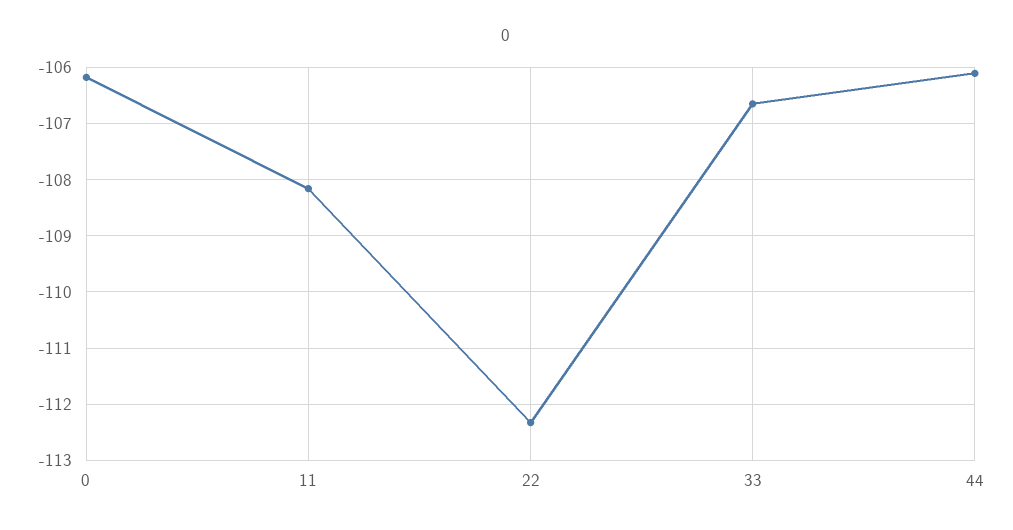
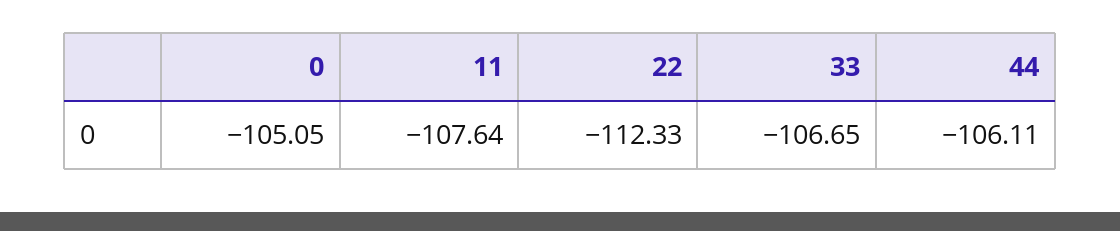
  {
-   "0": -106.2,
+   "0": -105.05,
-   "11": -108.2,
+   "11": -107.64,
    "22": -112.33,
    "33": -106.65,
    "44": -106.11
  }

